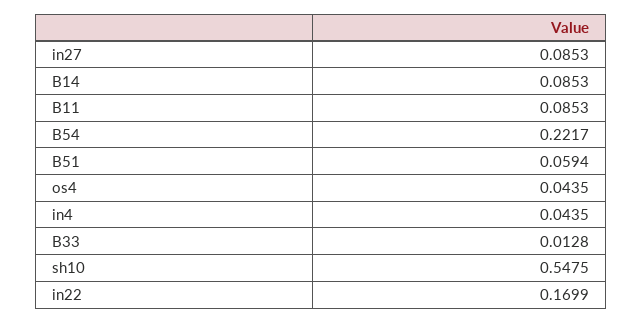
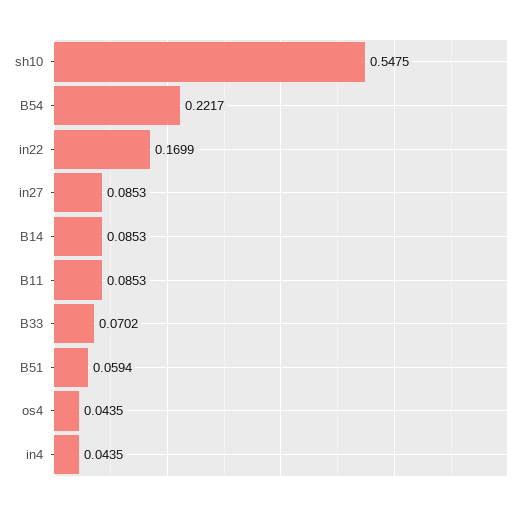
  {
    "in27": 0.0853,
    "B14": 0.0853,
    "B11": 0.0853,
    "B54": 0.2217,
    "B51": 0.0594,
    "os4": 0.0435,
    "in4": 0.0435,
-   "B33": 0.0128,
+   "B33": 0.0702,
    "sh10": 0.5475,
    "in22": 0.1699
  }

